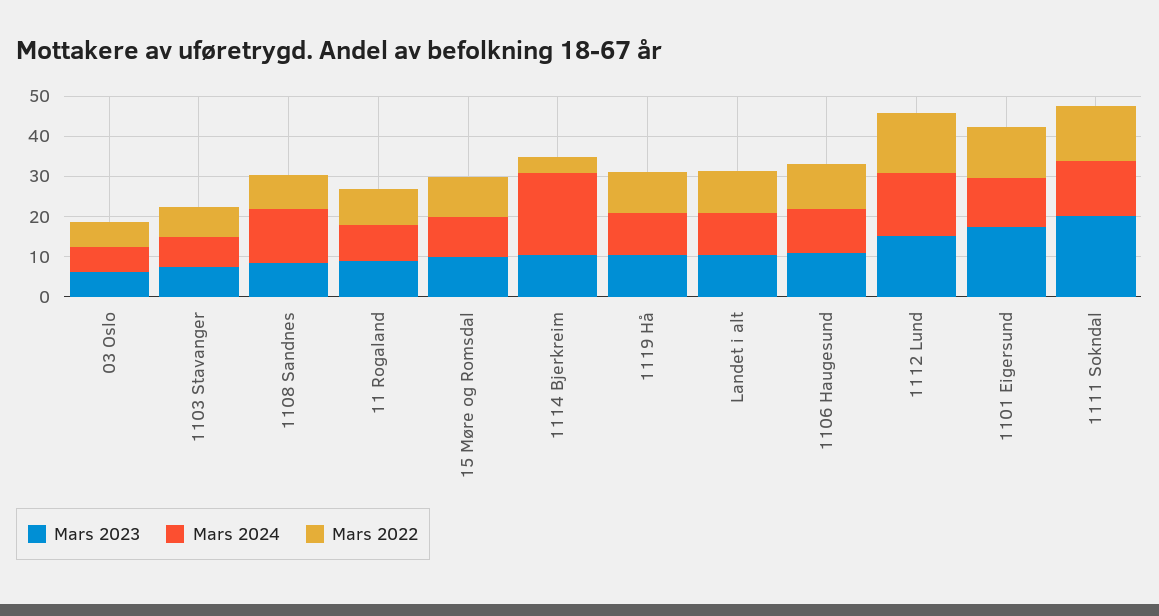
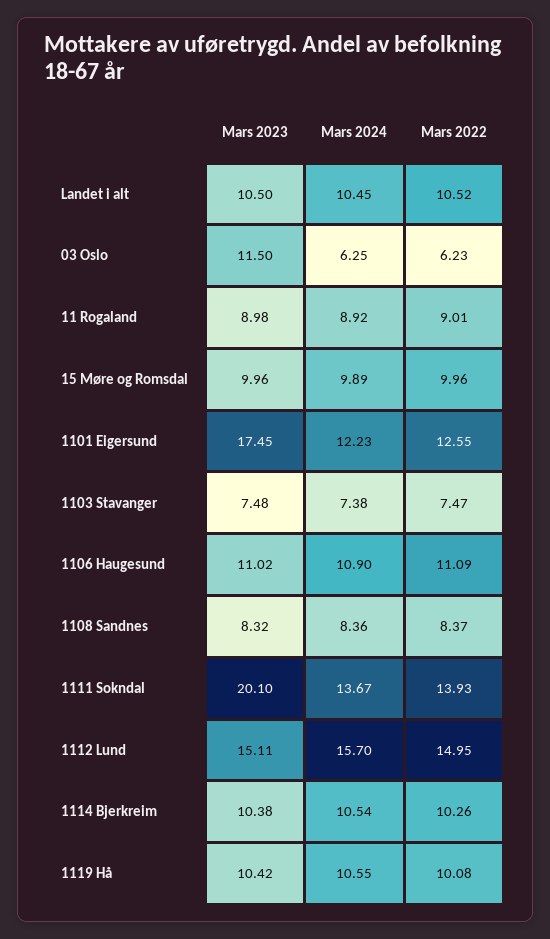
  {
    "Mars 2023": {
-     "03 Oslo": 6,
+     "03 Oslo": 11.5,
      "1103 Stavanger": 7.48,
      "1108 Sandnes": 8.32,
      "11 Rogaland": 8.98,
      "15 Møre og Romsdal": 9.96,
      "1114 Bjerkreim": 10.38,
      "1119 Hå": 10.42,
      "Landet i alt": 10.5,
      "1106 Haugesund": 11.02,
      "1112 Lund": 15.11,
      "1101 Eigersund": 17.45,
      "1111 Sokndal": 20.1
    },
    "Mars 2024": {
      "03 Oslo": 6.25,
      "1103 Stavanger": 7.38,
-     "1108 Sandnes": 14,
+     "1108 Sandnes": 8.36,
      "11 Rogaland": 8.92,
      "15 Møre og Romsdal": 9.89,
-     "1114 Bjerkreim": 20,
+     "1114 Bjerkreim": 10.54,
      "1119 Hå": 10.55,
      "Landet i alt": 10.45,
      "1106 Haugesund": 10.9,
      "1112 Lund": 15.7,
      "1101 Eigersund": 12.23,
      "1111 Sokndal": 13.67
    },
    "Mars 2022": {
      "03 Oslo": 6.23,
      "1103 Stavanger": 7.47,
      "1108 Sandnes": 8.37,
      "11 Rogaland": 9.01,
      "15 Møre og Romsdal": 9.96,
-     "1114 Bjerkreim": 4,
+     "1114 Bjerkreim": 10.26,
      "1119 Hå": 10.08,
      "Landet i alt": 10.52,
      "1106 Haugesund": 11.09,
      "1112 Lund": 14.95,
      "1101 Eigersund": 12.55,
      "1111 Sokndal": 13.93
    }
  }

